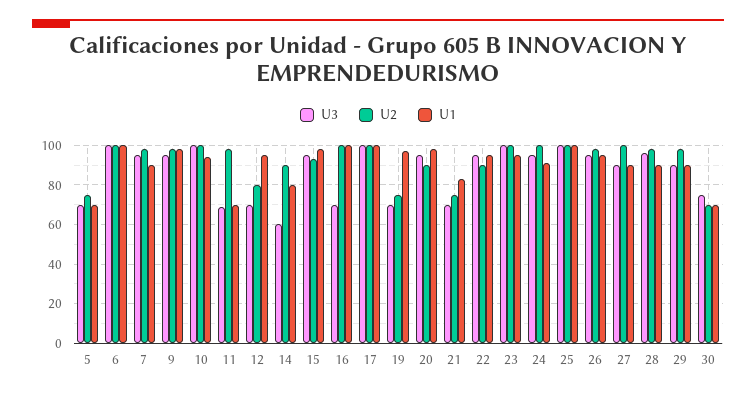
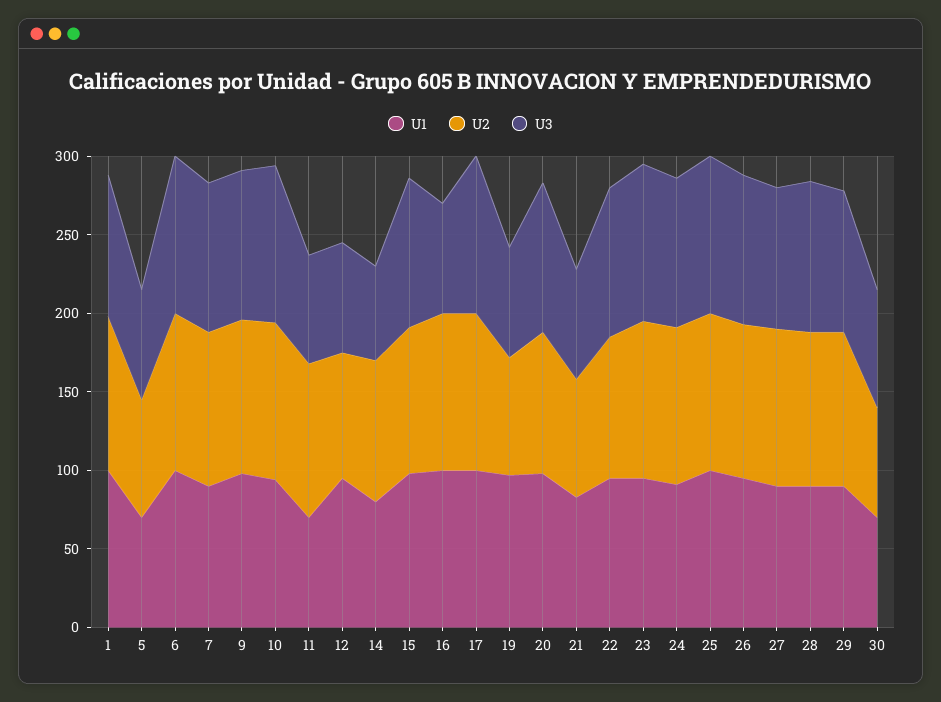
  {
    "U3": {
      "5": 70,
      "6": 100,
      "7": 95,
      "9": 95,
      "10": 100,
      "11": 70,
      "12": 70,
      "14": 60,
      "15": 95,
      "16": 70,
      "17": 100,
      "19": 70,
      "20": 95,
      "21": 70,
      "22": 95,
      "23": 100,
      "24": 95,
      "25": 100,
      "26": 95,
      "27": 90,
      "28": 95,
      "29": 90,
-     "30": 75
+     "30": 75,
+     "1": 90
    },
    "U2": {
      "5": 75,
      "6": 100,
      "7": 100,
      "9": 100,
      "10": 100,
      "11": 100,
      "12": 80,
      "14": 90,
      "15": 95,
      "16": 100,
      "17": 100,
      "19": 75,
      "20": 90,
      "21": 75,
      "22": 90,
      "23": 100,
      "24": 100,
      "25": 100,
      "26": 100,
      "27": 100,
      "28": 100,
      "29": 100,
-     "30": 70
+     "30": 70,
+     "1": 100
    },
    "U1": {
      "5": 70,
      "6": 100,
      "7": 90,
      "9": 100,
      "10": 95,
      "11": 70,
      "12": 95,
      "14": 80,
      "15": 100,
      "16": 100,
      "17": 100,
      "19": 95,
      "20": 100,
      "21": 85,
      "22": 95,
      "23": 95,
      "24": 90,
      "25": 100,
      "26": 95,
      "27": 90,
      "28": 90,
      "29": 90,
-     "30": 70
+     "30": 70,
+     "1": 100
    }
  }

